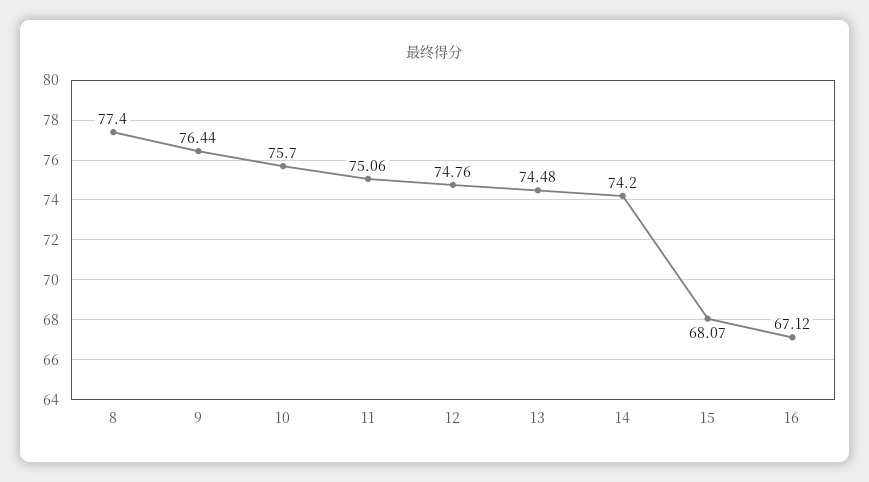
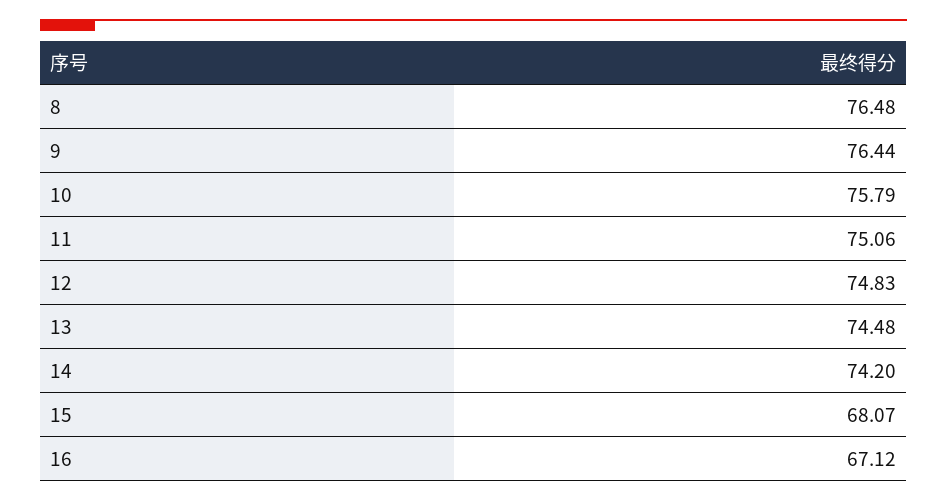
  {
-   "8": 77.4,
+   "8": 76.48,
    "9": 76.44,
-   "10": 75.7,
+   "10": 75.79,
    "11": 75.06,
-   "12": 74.76,
+   "12": 74.83,
    "13": 74.48,
    "14": 74.2,
    "15": 68.07,
    "16": 67.12
  }

